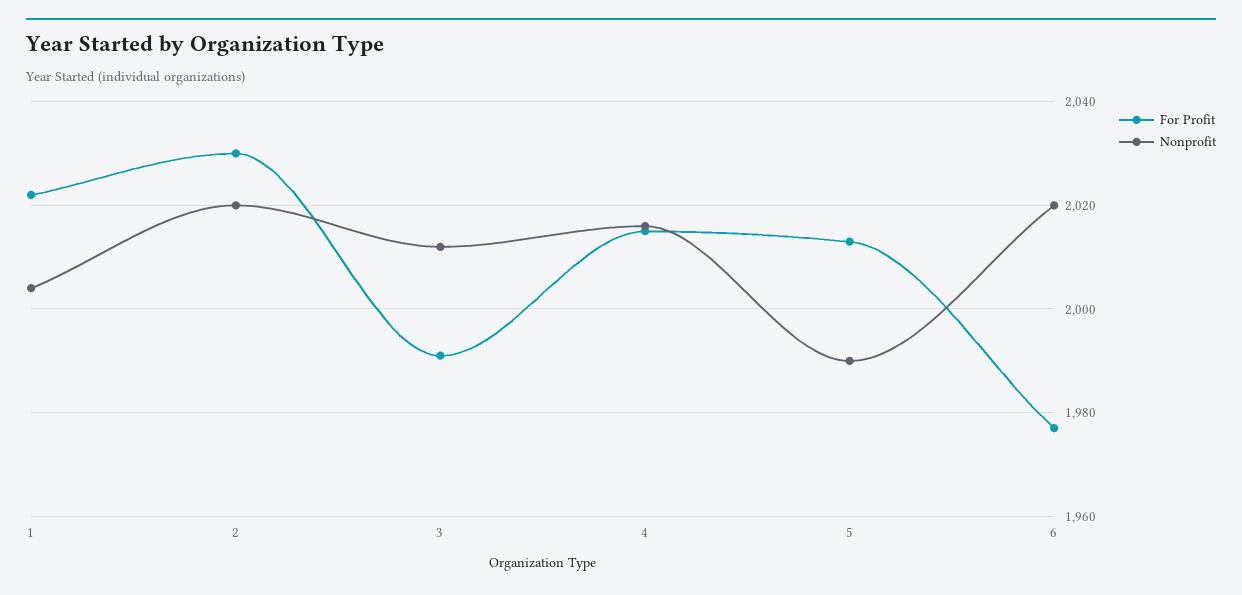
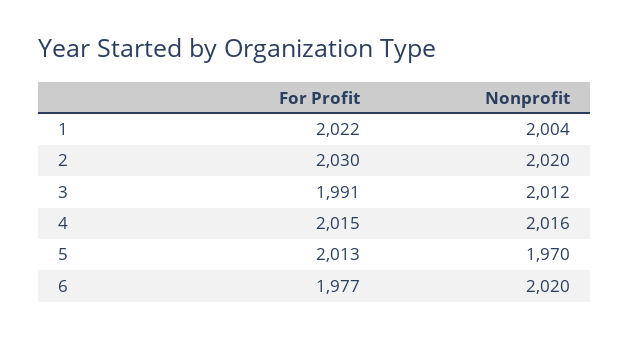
  {
    "For Profit": {
      "1": 2022,
      "2": 2030,
      "3": 1991,
      "4": 2015,
      "5": 2013,
      "6": 1977
    },
    "Nonprofit": {
      "1": 2004,
      "2": 2020,
      "3": 2012,
      "4": 2016,
-     "5": 1990,
+     "5": 1970,
      "6": 2020
    }
  }

